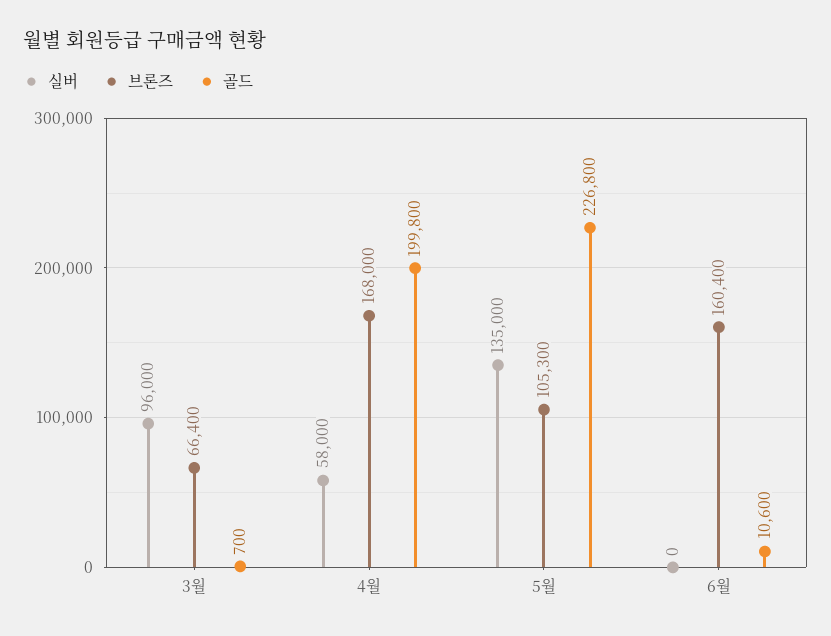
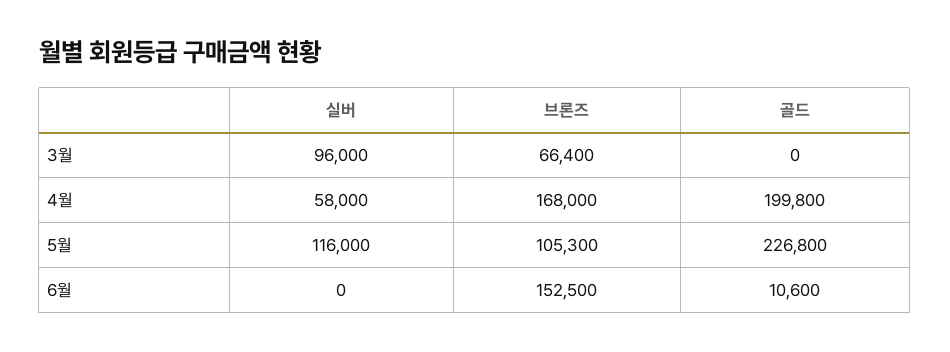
  {
    "실버": {
      "3월": 96000,
      "4월": 58000,
-     "5월": 135000,
+     "5월": 116000,
      "6월": 0
    },
    "브론즈": {
      "3월": 66400,
      "4월": 168000,
      "5월": 105300,
-     "6월": 160400
+     "6월": 152500
    },
    "골드": {
-     "3월": 700,
+     "3월": 0,
      "4월": 199800,
      "5월": 226800,
      "6월": 10600
    }
  }

